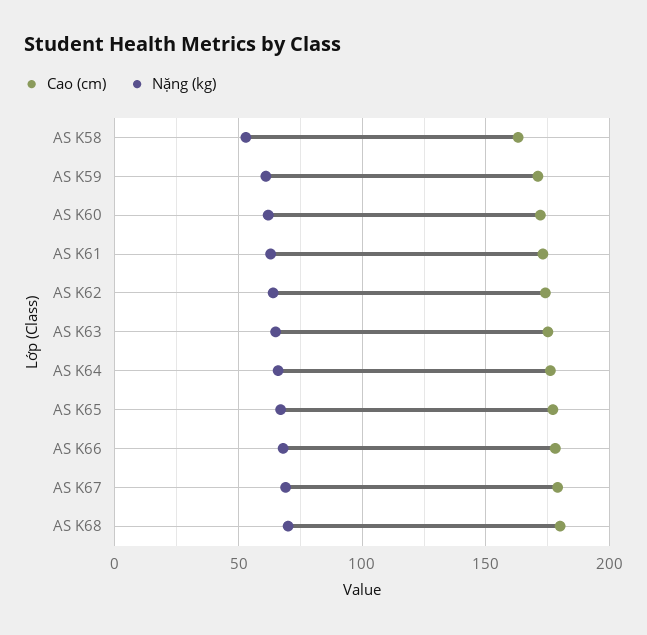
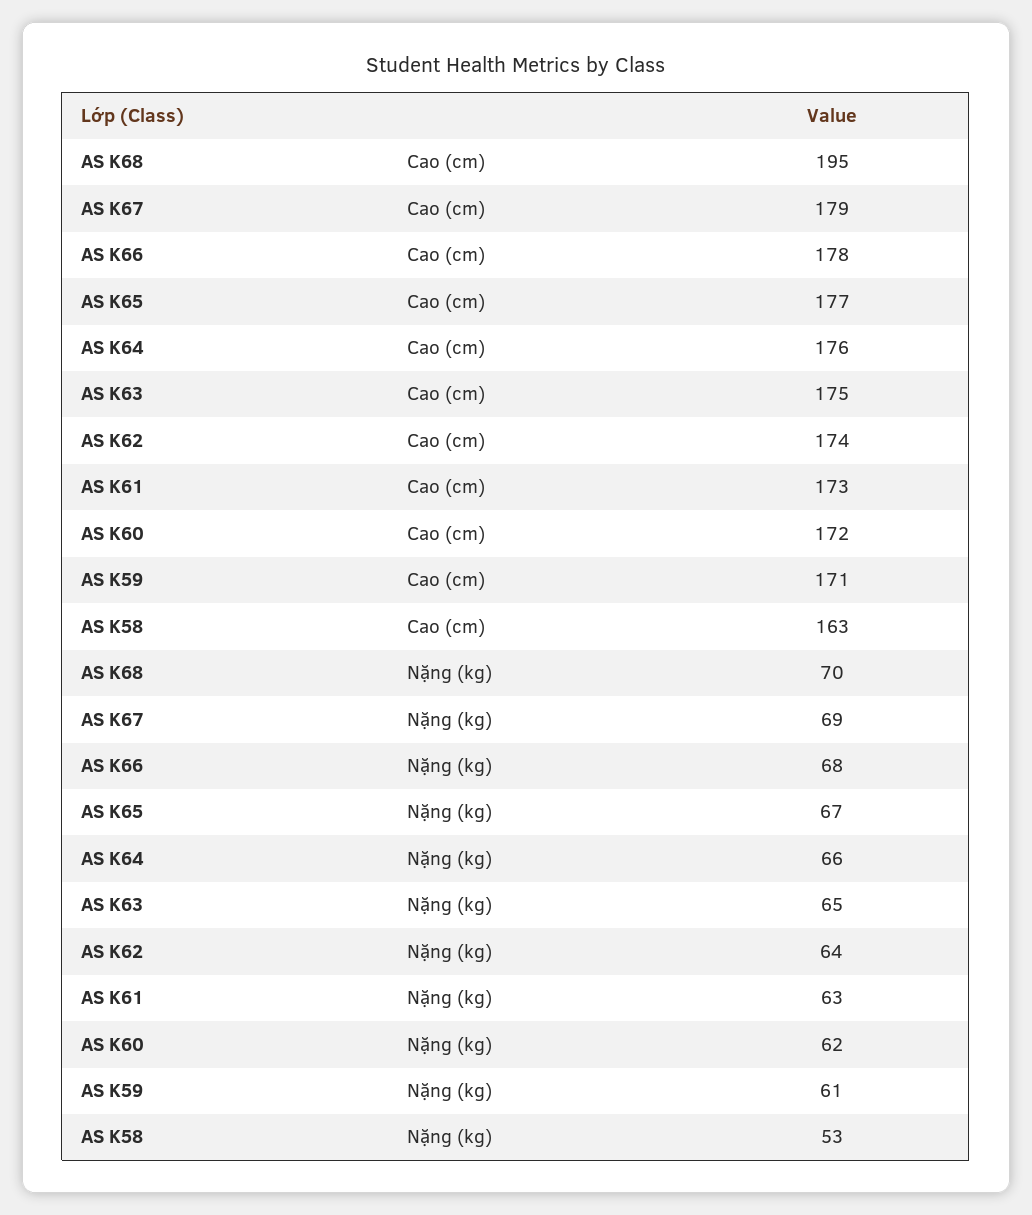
  {
    "Cao (cm)": {
      "AS K58": 163,
      "AS K59": 171,
      "AS K60": 172,
      "AS K61": 173,
      "AS K62": 174,
      "AS K63": 175,
      "AS K64": 176,
      "AS K65": 177,
      "AS K66": 178,
      "AS K67": 179,
-     "AS K68": 180
+     "AS K68": 195
    },
    "Nặng (kg)": {
      "AS K58": 53,
      "AS K59": 61,
      "AS K60": 62,
      "AS K61": 63,
      "AS K62": 64,
      "AS K63": 65,
      "AS K64": 66,
      "AS K65": 67,
      "AS K66": 68,
      "AS K67": 69,
      "AS K68": 70
    }
  }

